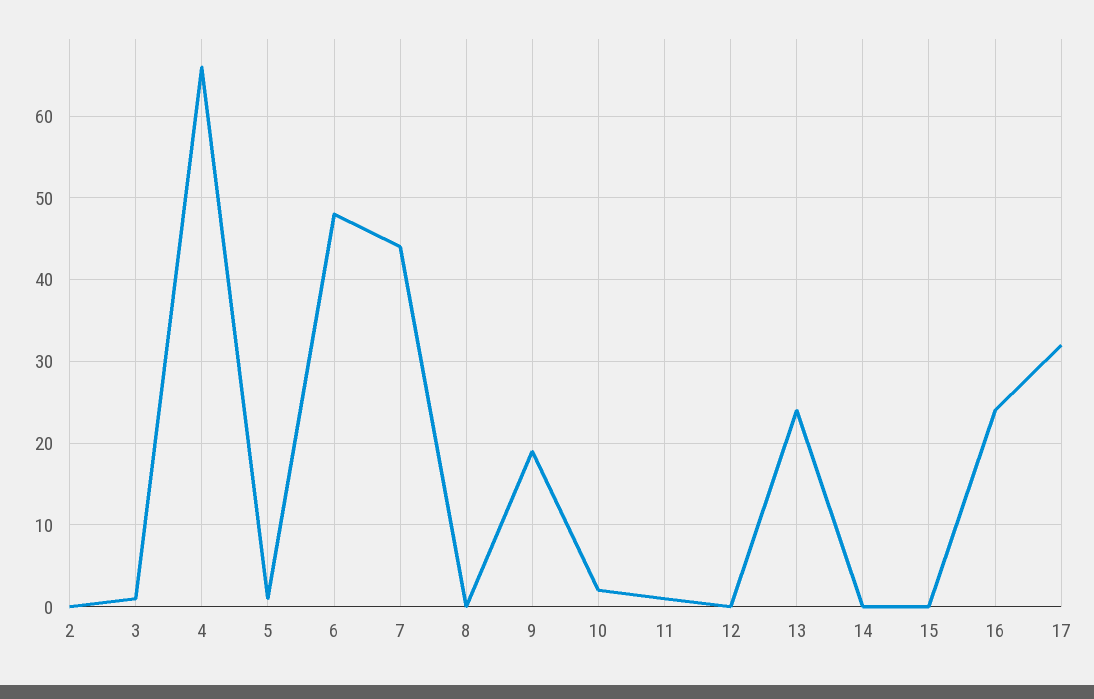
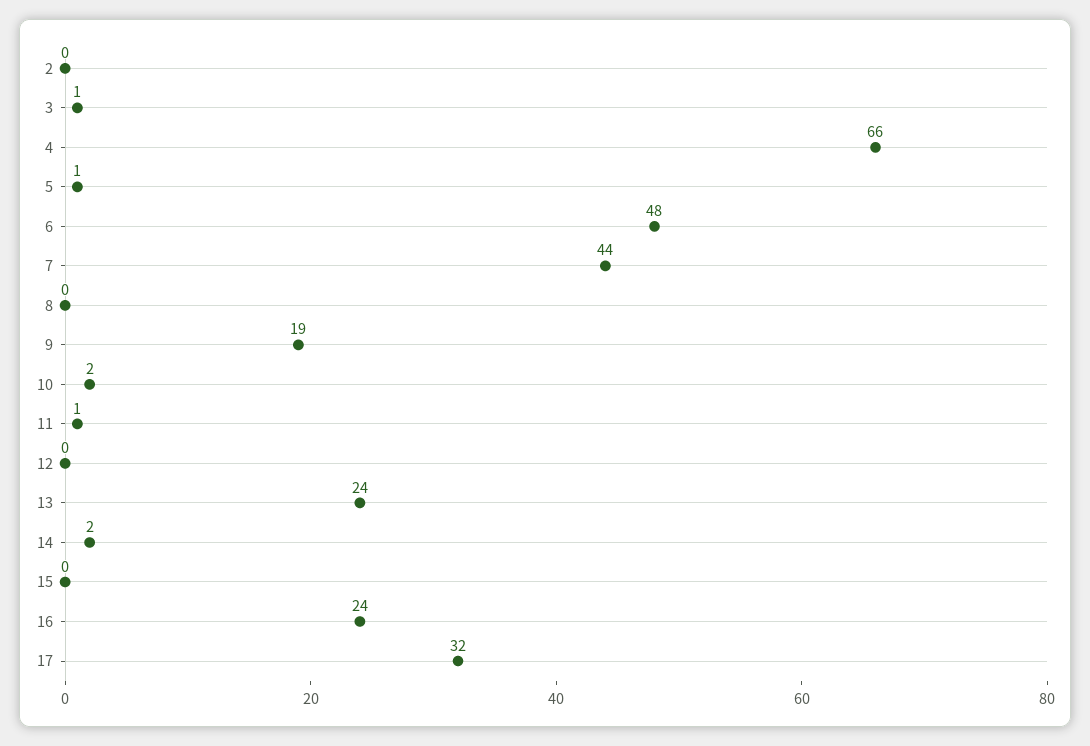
  {
    "2": 0,
    "3": 1,
    "4": 66,
    "5": 1,
    "6": 48,
    "7": 44,
    "8": 0,
    "9": 19,
    "10": 2,
    "11": 1,
    "12": 0,
    "13": 24,
-   "14": 0,
+   "14": 2,
    "15": 0,
    "16": 24,
    "17": 32
  }

